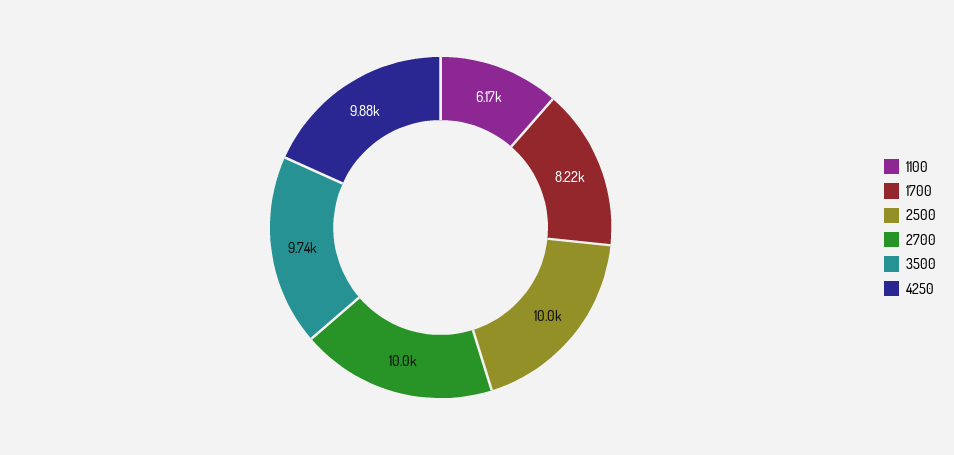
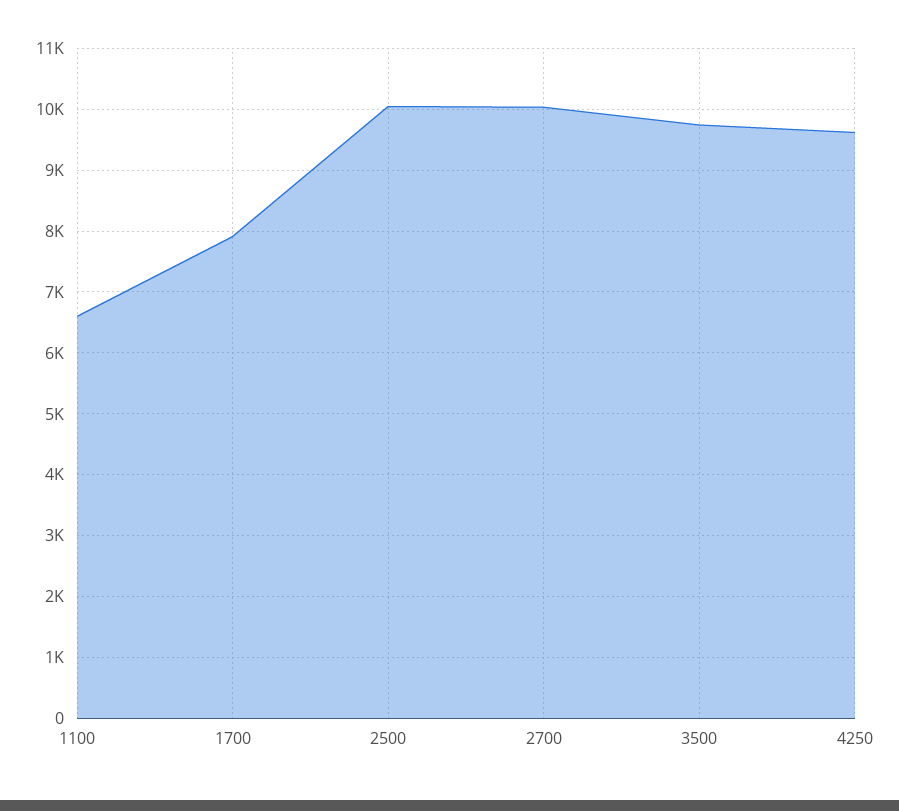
  {
-   "1100": 6170,
+   "1100": 6600,
-   "1700": 8220,
+   "1700": 7900,
    "2500": 10000,
    "2700": 10000,
    "3500": 9740,
-   "4250": 9880
+   "4250": 9600
  }

